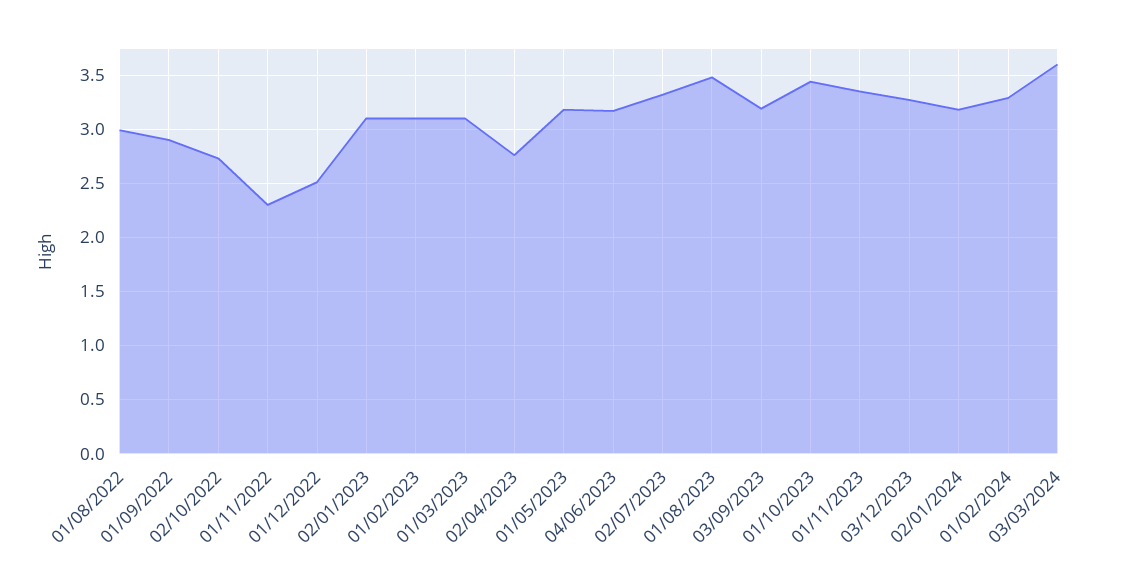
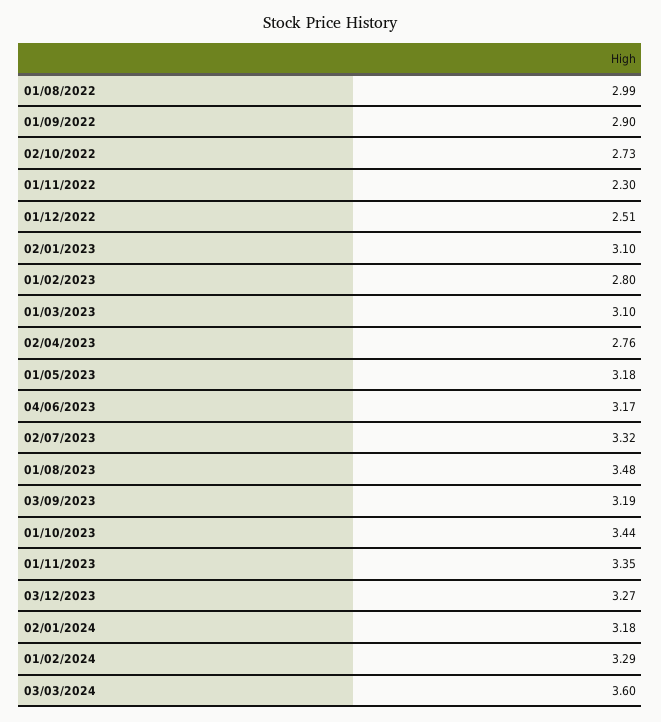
  {
    "01/08/2022": 2.99,
    "01/09/2022": 2.9,
    "02/10/2022": 2.73,
    "01/11/2022": 2.3,
    "01/12/2022": 2.51,
    "02/01/2023": 3.1,
-   "01/02/2023": 3.1,
+   "01/02/2023": 2.8,
    "01/03/2023": 3.1,
    "02/04/2023": 2.76,
    "01/05/2023": 3.18,
    "04/06/2023": 3.17,
    "02/07/2023": 3.32,
    "01/08/2023": 3.48,
    "03/09/2023": 3.19,
    "01/10/2023": 3.44,
    "01/11/2023": 3.35,
    "03/12/2023": 3.27,
    "02/01/2024": 3.18,
    "01/02/2024": 3.29,
    "03/03/2024": 3.6
  }

